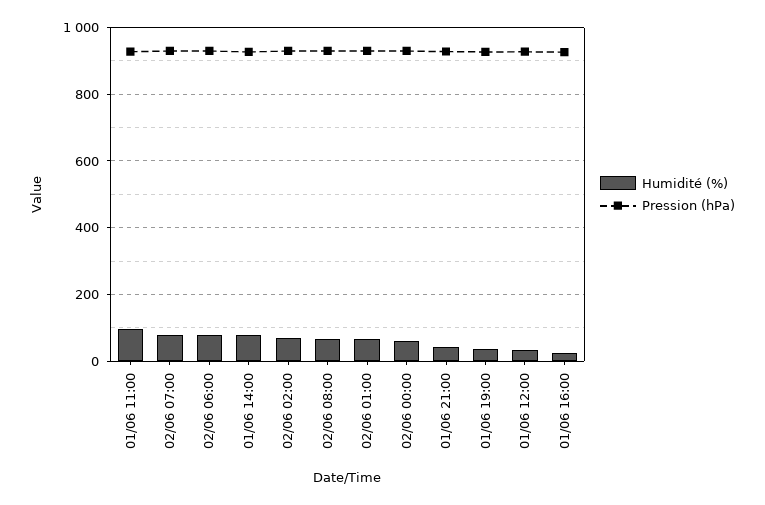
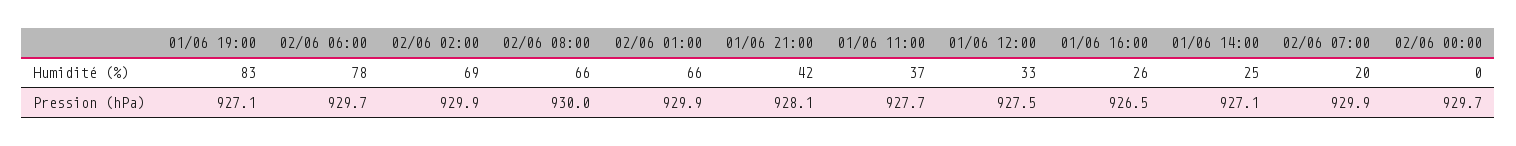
  {
    "Humidité (%)": {
-     "01/06 11:00": 100,
+     "01/06 11:00": 37,
-     "02/06 07:00": 80,
+     "02/06 07:00": 20,
      "02/06 06:00": 78,
-     "01/06 14:00": 80,
+     "01/06 14:00": 25,
      "02/06 02:00": 69,
      "02/06 08:00": 66,
      "02/06 01:00": 66,
-     "02/06 00:00": 60,
+     "02/06 00:00": 0,
      "01/06 21:00": 42,
-     "01/06 19:00": 40,
+     "01/06 19:00": 83,
      "01/06 12:00": 33,
      "01/06 16:00": 26
    },
    "Pression (hPa)": {
      "01/06 11:00": 927.7,
      "02/06 07:00": 929.9,
      "02/06 06:00": 929.7,
      "01/06 14:00": 927.1,
      "02/06 02:00": 929.9,
      "02/06 08:00": 930,
      "02/06 01:00": 929.9,
      "02/06 00:00": 929.7,
      "01/06 21:00": 928.1,
      "01/06 19:00": 927.1,
      "01/06 12:00": 927.5,
      "01/06 16:00": 926.5
    }
  }

